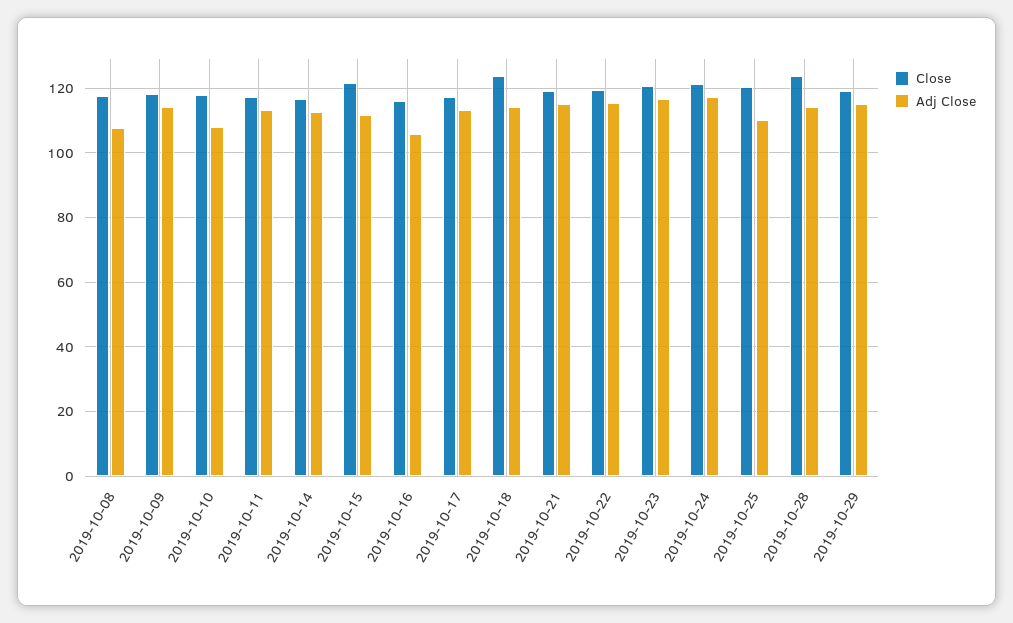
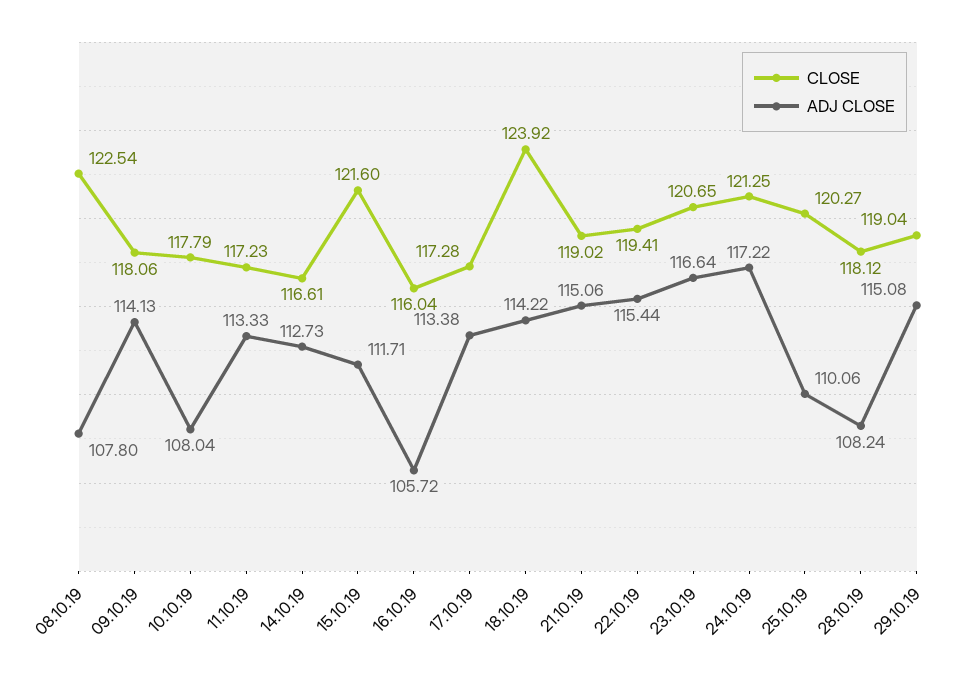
  {
    "Close": {
-     "2019-10-08": 118,
+     "2019-10-08": 122.54,
      "2019-10-09": 118.06,
      "2019-10-10": 117.79,
      "2019-10-11": 117.23,
      "2019-10-14": 116.61,
      "2019-10-15": 121.6,
      "2019-10-16": 116.04,
      "2019-10-17": 117.28,
      "2019-10-18": 123.92,
      "2019-10-21": 119.02,
      "2019-10-22": 119.41,
      "2019-10-23": 120.65,
      "2019-10-24": 121.25,
      "2019-10-25": 120.27,
-     "2019-10-28": 124,
+     "2019-10-28": 118.12,
      "2019-10-29": 119.04
    },
    "Adj Close": {
      "2019-10-08": 107.8,
      "2019-10-09": 114.13,
      "2019-10-10": 108.04,
      "2019-10-11": 113.33,
      "2019-10-14": 112.73,
      "2019-10-15": 111.71,
      "2019-10-16": 105.72,
      "2019-10-17": 113.38,
      "2019-10-18": 114.22,
      "2019-10-21": 115.06,
      "2019-10-22": 115.44,
      "2019-10-23": 116.64,
      "2019-10-24": 117.22,
      "2019-10-25": 110.06,
-     "2019-10-28": 114,
+     "2019-10-28": 108.24,
      "2019-10-29": 115.08
    }
  }

